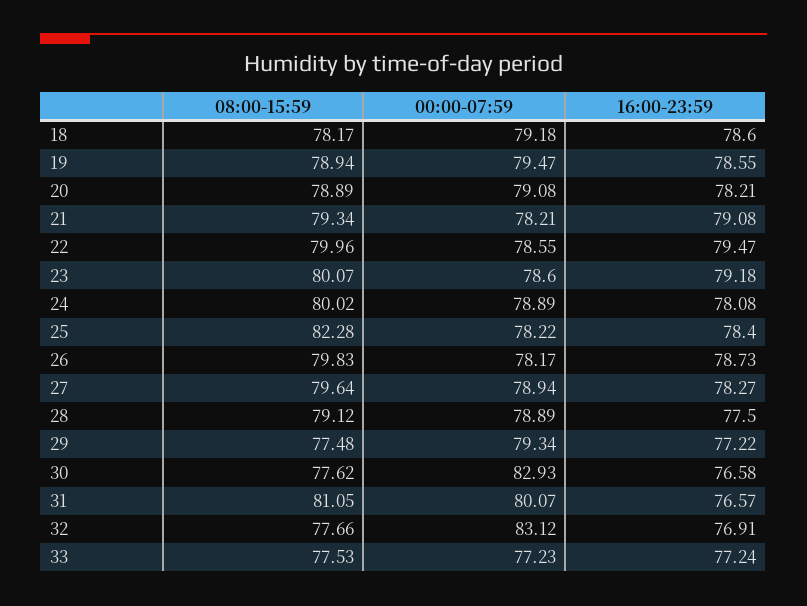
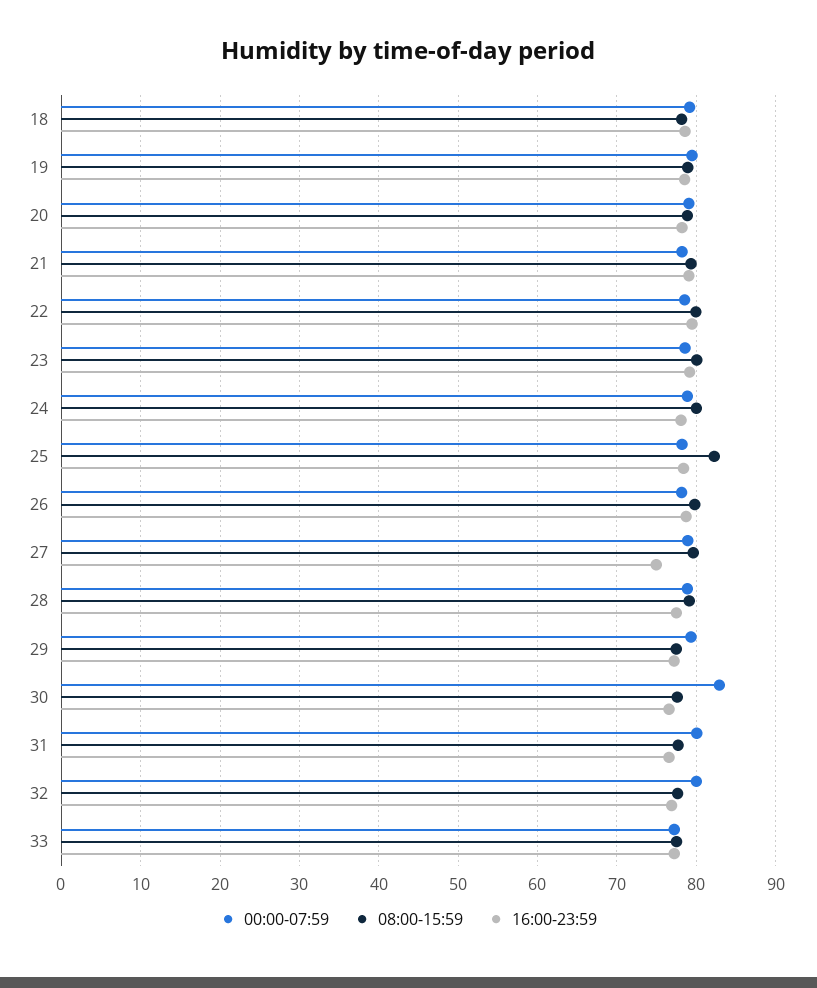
  {
    "08:00-15:59": {
      "18": 78.17,
      "19": 78.94,
      "20": 78.89,
      "21": 79.34,
      "22": 79.96,
      "23": 80.07,
      "24": 80.02,
      "25": 82.28,
      "26": 79.83,
      "27": 79.64,
      "28": 79.12,
      "29": 77.48,
      "30": 77.62,
-     "31": 81.05,
+     "31": 78,
      "32": 77.66,
      "33": 77.53
    },
    "00:00-07:59": {
      "18": 79.18,
      "19": 79.47,
      "20": 79.08,
      "21": 78.21,
      "22": 78.55,
      "23": 78.6,
      "24": 78.89,
      "25": 78.22,
      "26": 78.17,
      "27": 78.94,
      "28": 78.89,
      "29": 79.34,
      "30": 82.93,
      "31": 80.07,
-     "32": 83.12,
+     "32": 80,
      "33": 77.23
    },
    "16:00-23:59": {
      "18": 78.6,
      "19": 78.55,
      "20": 78.21,
      "21": 79.08,
      "22": 79.47,
      "23": 79.18,
      "24": 78.08,
      "25": 78.4,
      "26": 78.73,
-     "27": 78.27,
+     "27": 75,
      "28": 77.5,
      "29": 77.22,
      "30": 76.58,
      "31": 76.57,
      "32": 76.91,
      "33": 77.24
    }
  }

